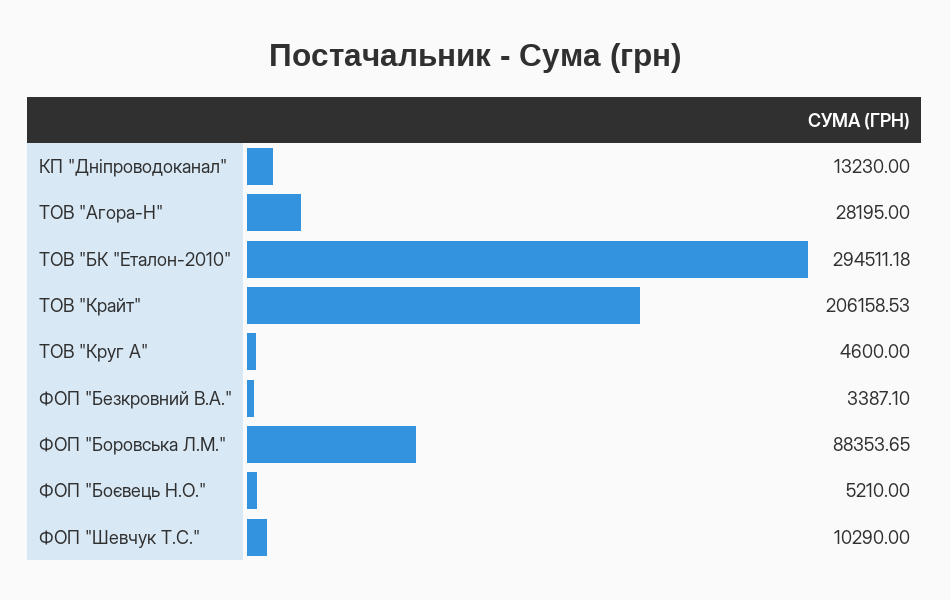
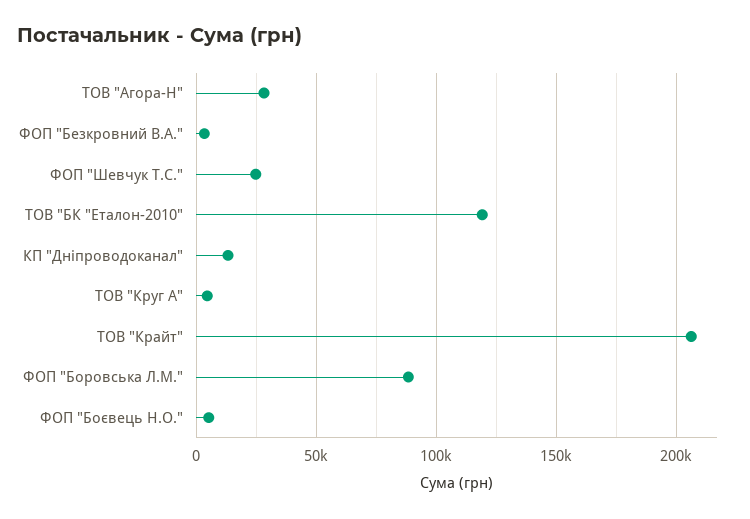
  {
    "КП \"Дніпроводоканал\"": 13230,
    "ТОВ \"Агора-Н\"": 28195,
-   "ТОВ \"БК \"Еталон-2010\"": 294511.18,
+   "ТОВ \"БК \"Еталон-2010\"": 120000,
    "ТОВ \"Крайт\"": 206158.53,
    "ТОВ \"Круг А\"": 4600,
    "ФОП \"Безкровний В.А.\"": 3387.1,
    "ФОП \"Боровська Л.М.\"": 88353.65,
    "ФОП \"Боєвець Н.О.\"": 5210,
-   "ФОП \"Шевчук Т.С.\"": 10290
+   "ФОП \"Шевчук Т.С.\"": 25000
  }

